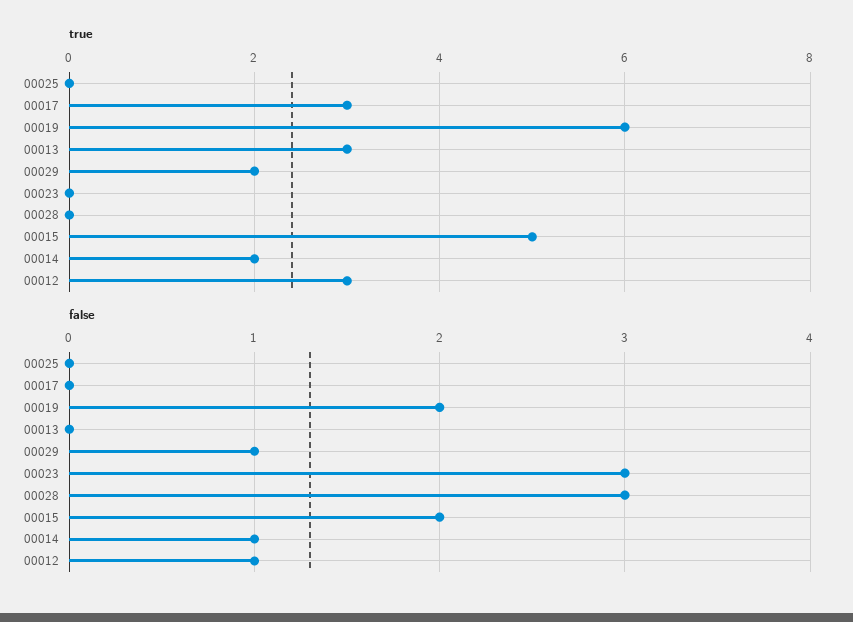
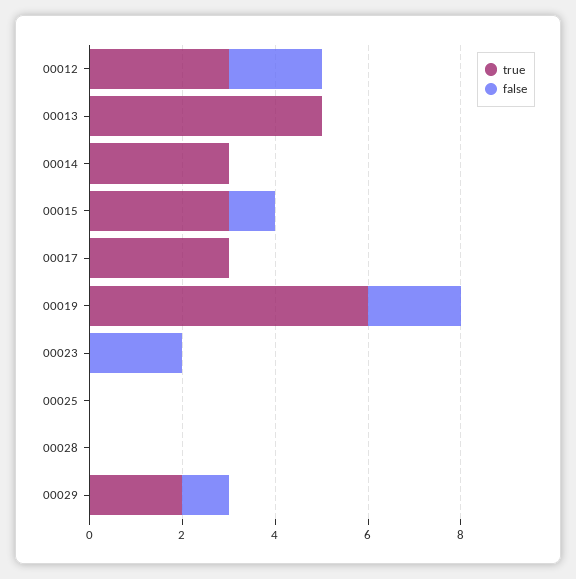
  {
    "true": {
      "00025": 0,
      "00017": 3,
      "00019": 6,
-     "00013": 3,
+     "00013": 5,
      "00029": 2,
      "00023": 0,
      "00028": 0,
-     "00015": 5,
+     "00015": 3,
-     "00014": 2,
+     "00014": 3,
      "00012": 3
    },
    "false": {
      "00025": 0,
      "00017": 0,
      "00019": 2,
      "00013": 0,
      "00029": 1,
-     "00023": 3,
+     "00023": 2,
-     "00028": 3,
+     "00028": 0,
-     "00015": 2,
+     "00015": 1,
-     "00014": 1,
+     "00014": 0,
-     "00012": 1
+     "00012": 2
    }
  }

